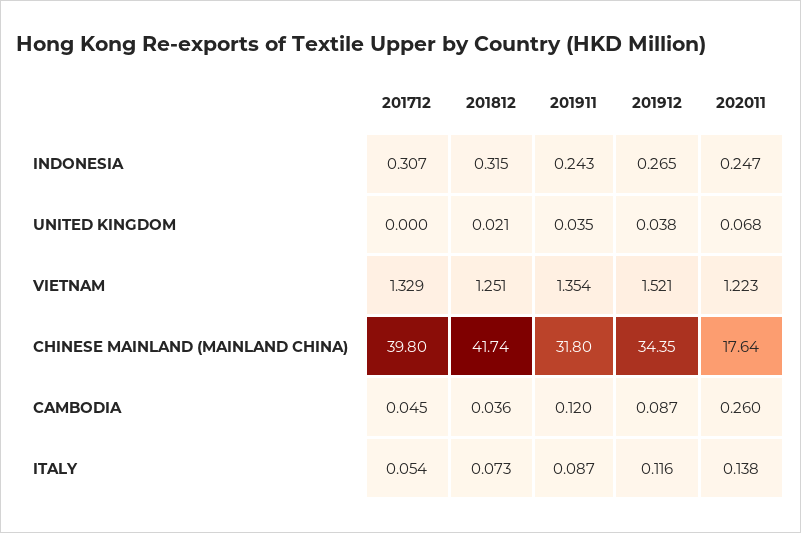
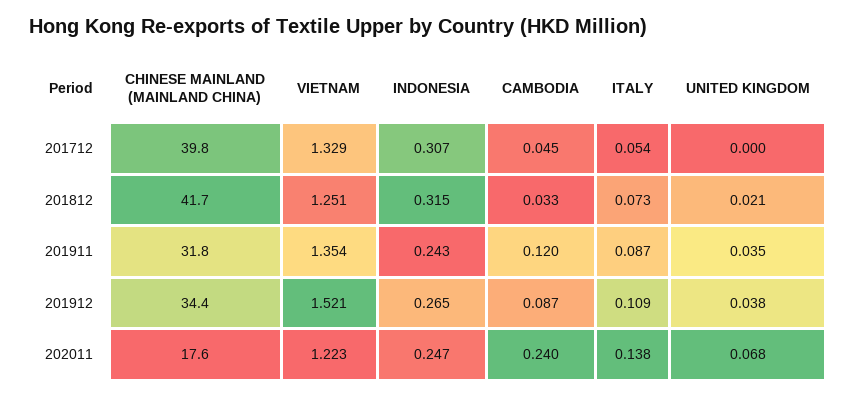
  {
    "201712": {
      "INDONESIA": 0.307,
      "UNITED KINGDOM": 0,
      "VIETNAM": 1.329,
      "CHINESE MAINLAND (MAINLAND CHINA)": 39.8,
      "CAMBODIA": 0.045,
      "ITALY": 0.054
    },
    "201812": {
      "INDONESIA": 0.315,
      "UNITED KINGDOM": 0.021,
      "VIETNAM": 1.251,
      "CHINESE MAINLAND (MAINLAND CHINA)": 41.74,
-     "CAMBODIA": 0.036,
+     "CAMBODIA": 0.033,
      "ITALY": 0.073
    },
    "201911": {
      "INDONESIA": 0.243,
      "UNITED KINGDOM": 0.035,
      "VIETNAM": 1.354,
      "CHINESE MAINLAND (MAINLAND CHINA)": 31.8,
      "CAMBODIA": 0.12,
      "ITALY": 0.087
    },
    "201912": {
      "INDONESIA": 0.265,
      "UNITED KINGDOM": 0.038,
      "VIETNAM": 1.521,
      "CHINESE MAINLAND (MAINLAND CHINA)": 34.35,
      "CAMBODIA": 0.087,
-     "ITALY": 0.116
+     "ITALY": 0.109
    },
    "202011": {
      "INDONESIA": 0.247,
      "UNITED KINGDOM": 0.068,
      "VIETNAM": 1.223,
      "CHINESE MAINLAND (MAINLAND CHINA)": 17.64,
-     "CAMBODIA": 0.26,
+     "CAMBODIA": 0.24,
      "ITALY": 0.138
    }
  }

